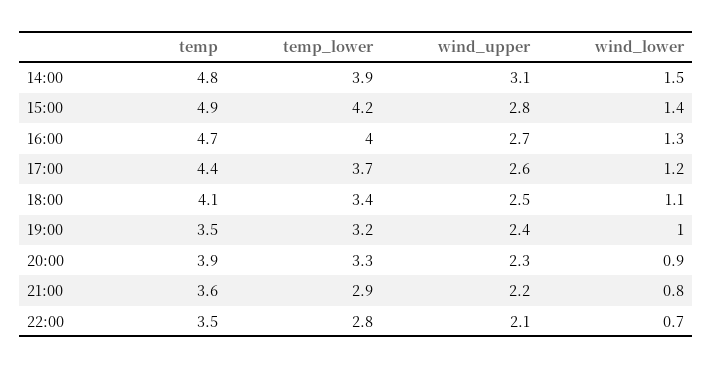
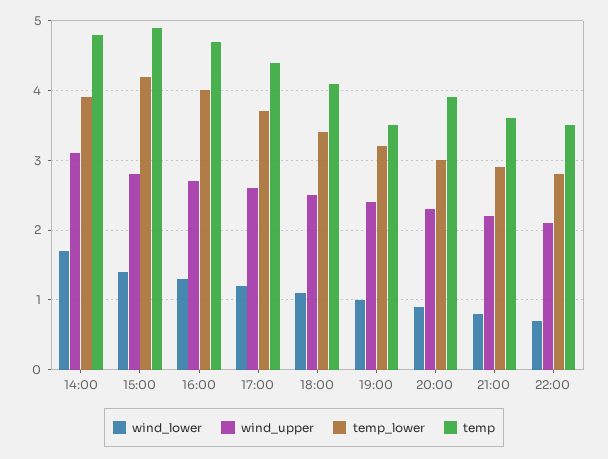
  {
    "temp": {
      "14:00": 4.8,
      "15:00": 4.9,
      "16:00": 4.7,
      "17:00": 4.4,
      "18:00": 4.1,
      "19:00": 3.5,
      "20:00": 3.9,
      "21:00": 3.6,
      "22:00": 3.5
    },
    "temp_lower": {
      "14:00": 3.9,
      "15:00": 4.2,
      "16:00": 4,
      "17:00": 3.7,
      "18:00": 3.4,
      "19:00": 3.2,
-     "20:00": 3.3,
+     "20:00": 3,
      "21:00": 2.9,
      "22:00": 2.8
    },
    "wind_upper": {
      "14:00": 3.1,
      "15:00": 2.8,
      "16:00": 2.7,
      "17:00": 2.6,
      "18:00": 2.5,
      "19:00": 2.4,
      "20:00": 2.3,
      "21:00": 2.2,
      "22:00": 2.1
    },
    "wind_lower": {
-     "14:00": 1.5,
+     "14:00": 1.7,
      "15:00": 1.4,
      "16:00": 1.3,
      "17:00": 1.2,
      "18:00": 1.1,
      "19:00": 1,
      "20:00": 0.9,
      "21:00": 0.8,
      "22:00": 0.7
    }
  }

